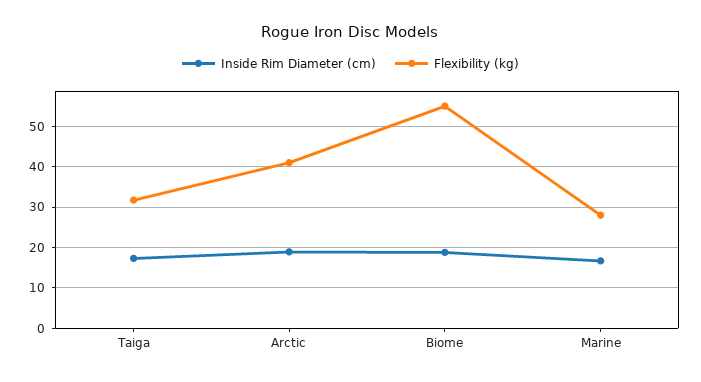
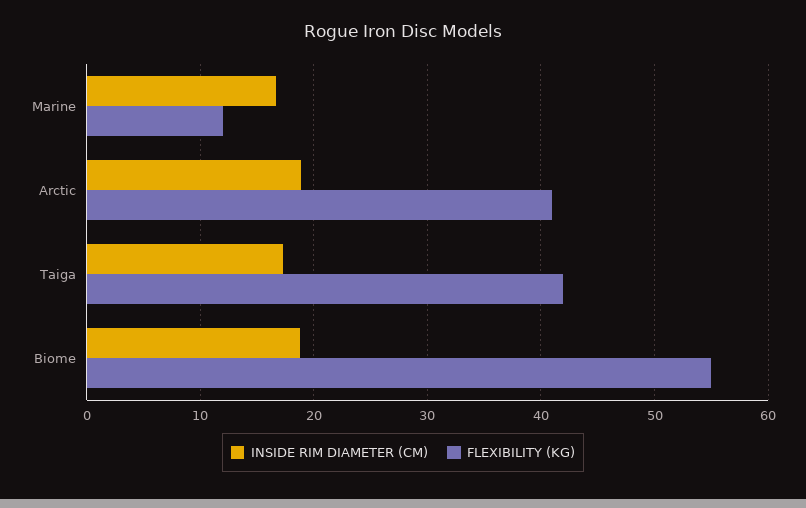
  {
    "Inside Rim Diameter (cm)": {
      "Taiga": 17,
      "Arctic": 19,
      "Biome": 19,
      "Marine": 17
    },
    "Flexibility (kg)": {
-     "Taiga": 32,
+     "Taiga": 42,
      "Arctic": 41,
      "Biome": 55,
-     "Marine": 28
+     "Marine": 12
    }
  }

